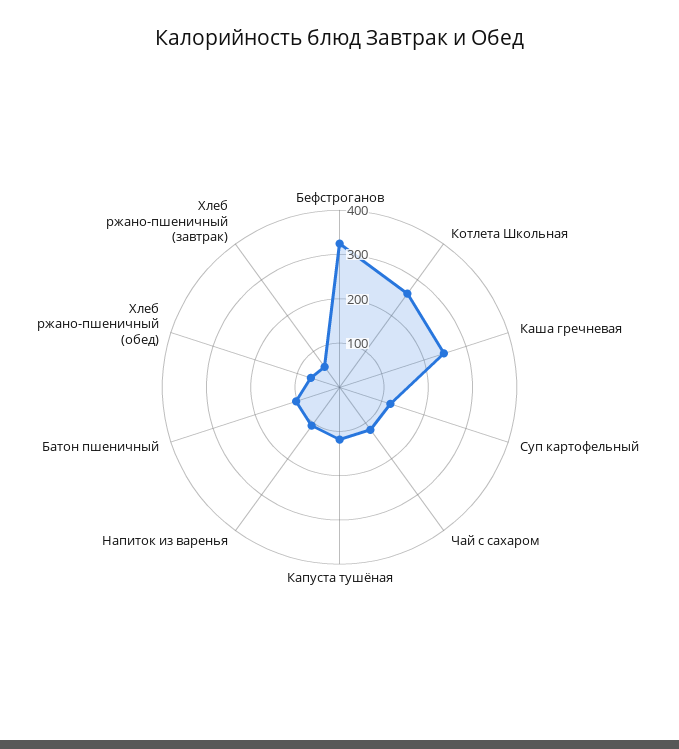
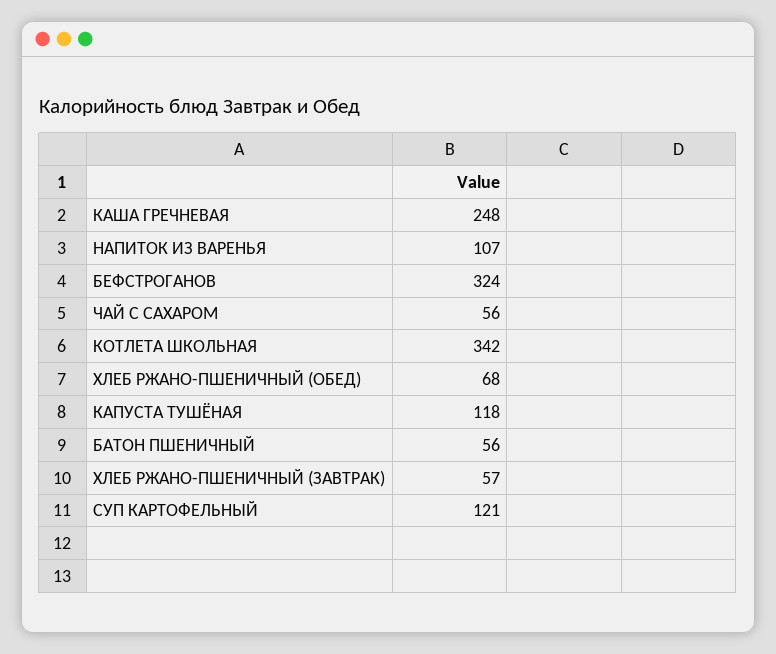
  {
    "Бефстроганов": 324,
-   "Котлета Школьная": 260,
+   "Котлета Школьная": 342,
    "Каша гречневая": 248,
    "Суп картофельный": 121,
-   "Чай с сахаром": 120,
+   "Чай с сахаром": 56,
    "Капуста тушёная": 118,
    "Напиток из варенья": 107,
-   "Батон пшеничный": 100,
+   "Батон пшеничный": 56,
    "Хлеб ржано-пшеничный (обед)": 68,
    "Хлеб ржано-пшеничный (завтрак)": 57
  }

